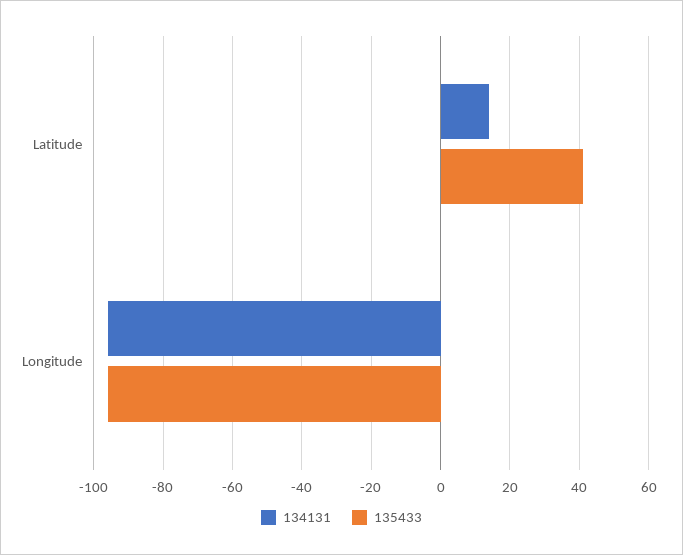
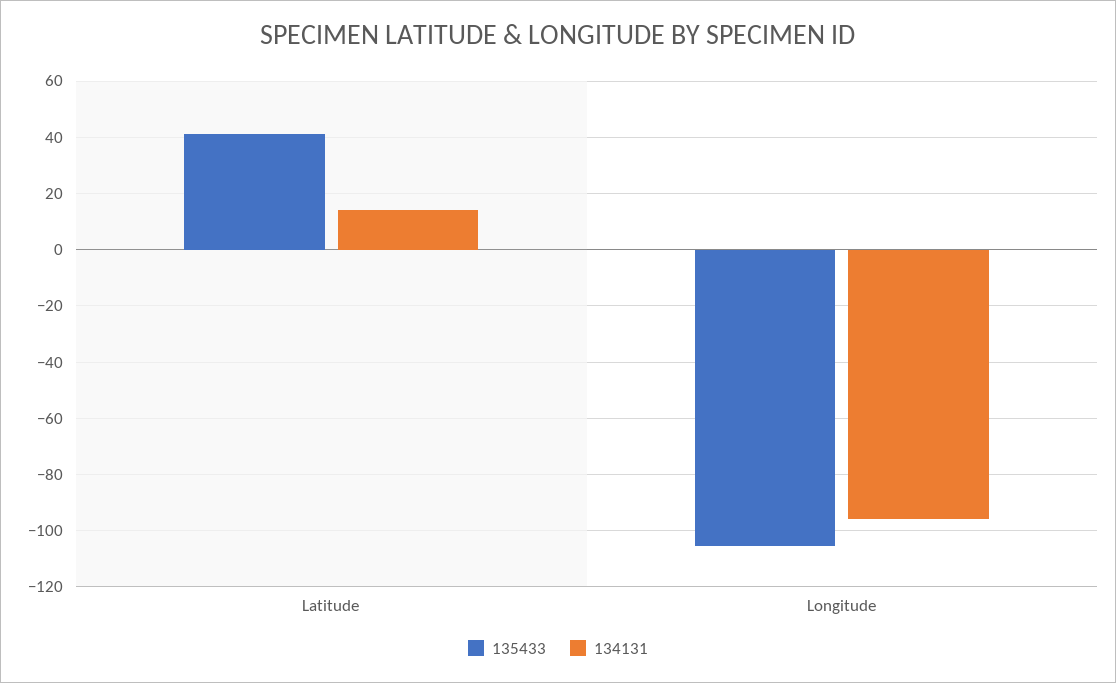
  {
    "134131": {
      "Latitude": 14,
      "Longitude": -96
    },
    "135433": {
      "Latitude": 42,
-     "Longitude": -96
+     "Longitude": -105
    }
  }

